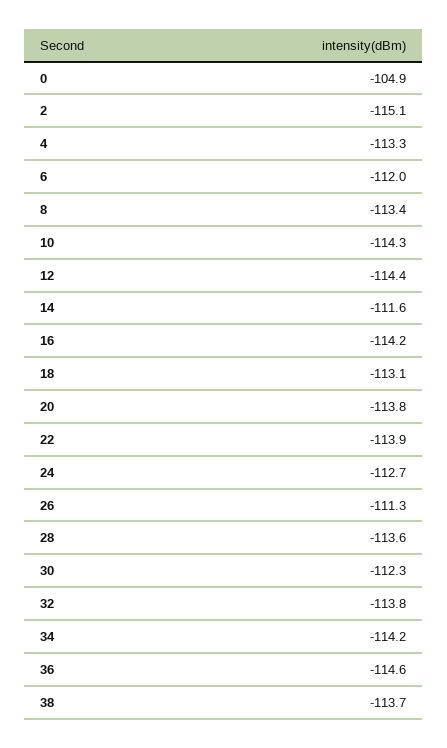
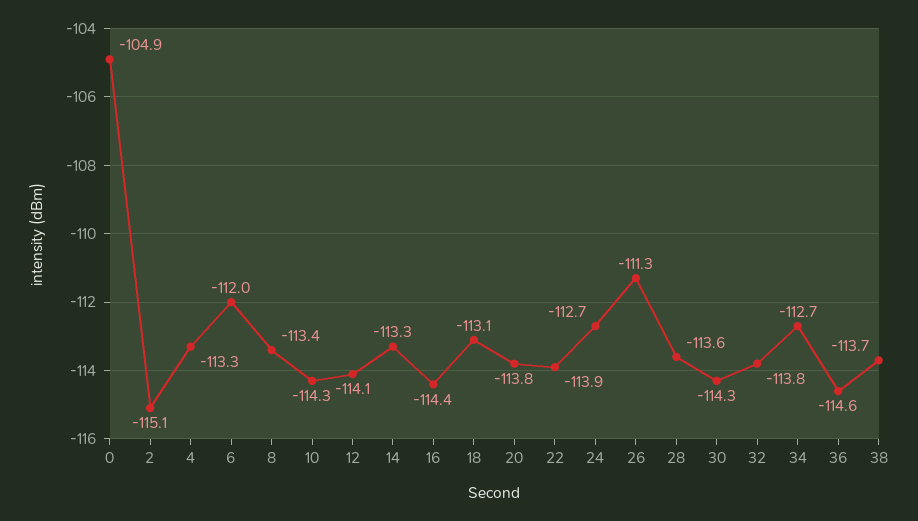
  {
    "0": -104.9,
    "2": -115.1,
    "4": -113.3,
    "6": -112,
    "8": -113.4,
    "10": -114.3,
-   "12": -114.4,
+   "12": -114.1,
-   "14": -111.6,
+   "14": -113.3,
-   "16": -114.2,
+   "16": -114.4,
    "18": -113.1,
    "20": -113.8,
    "22": -113.9,
    "24": -112.7,
    "26": -111.3,
    "28": -113.6,
-   "30": -112.3,
+   "30": -114.3,
    "32": -113.8,
-   "34": -114.2,
+   "34": -112.7,
    "36": -114.6,
    "38": -113.7
  }

